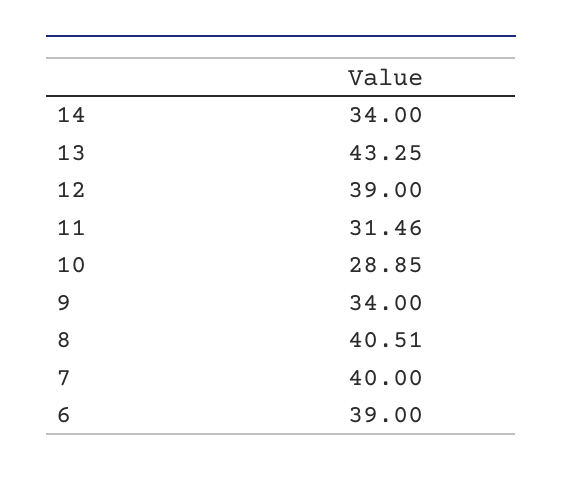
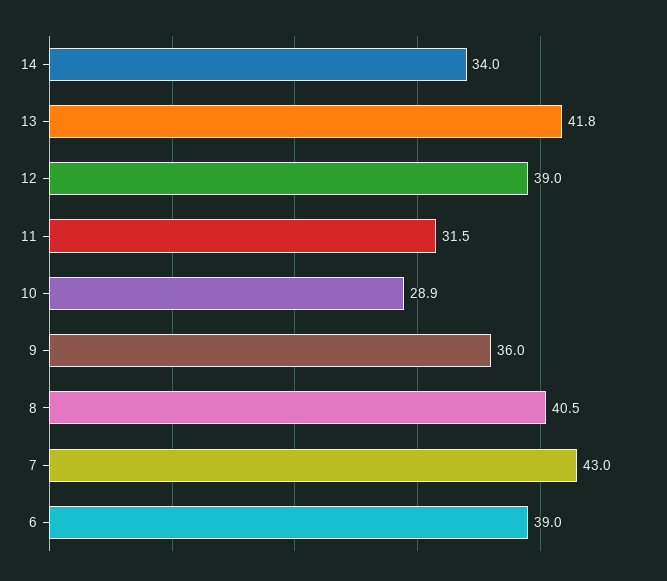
  {
    "14": 34,
-   "13": 43.25,
+   "13": 41.8,
    "12": 39,
    "11": 31.46,
    "10": 28.85,
-   "9": 34,
+   "9": 36,
    "8": 40.51,
-   "7": 40,
+   "7": 43,
    "6": 39
  }

